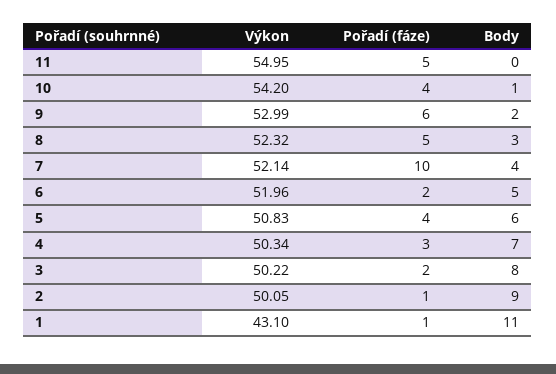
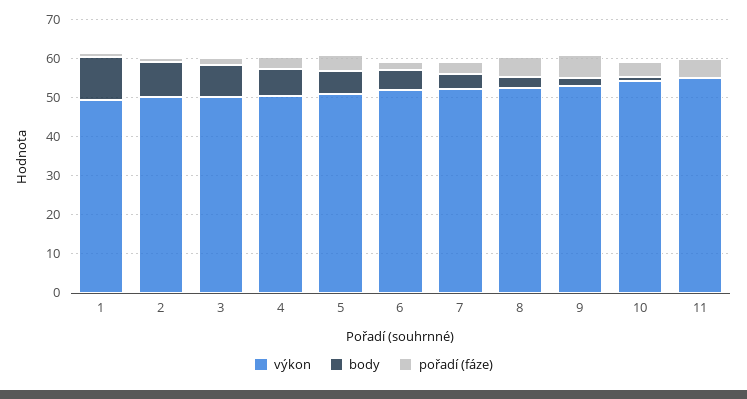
  {
    "Výkon": {
      "11": 54.95,
      "10": 54.2,
      "9": 52.99,
      "8": 52.32,
      "7": 52.14,
      "6": 51.96,
      "5": 50.83,
      "4": 50.34,
      "3": 50.22,
      "2": 50.05,
-     "1": 43.1
+     "1": 50
    },
    "Pořadí (fáze)": {
      "11": 5,
      "10": 4,
      "9": 6,
      "8": 5,
-     "7": 10,
+     "7": 2.5,
      "6": 2,
      "5": 4,
      "4": 3,
      "3": 2,
      "2": 1,
      "1": 1
    },
    "Body": {
      "11": 0,
      "10": 1,
      "9": 2,
      "8": 3,
      "7": 4,
      "6": 5,
      "5": 6,
      "4": 7,
      "3": 8,
      "2": 9,
      "1": 11
    }
  }

